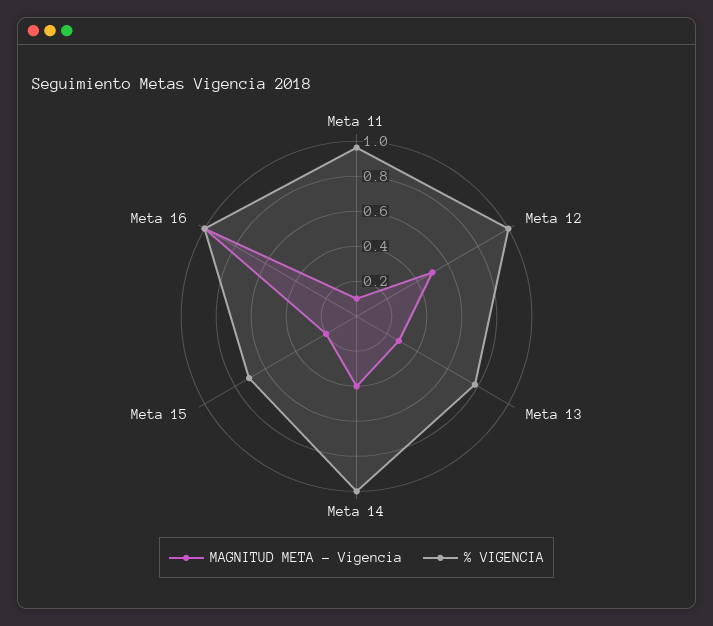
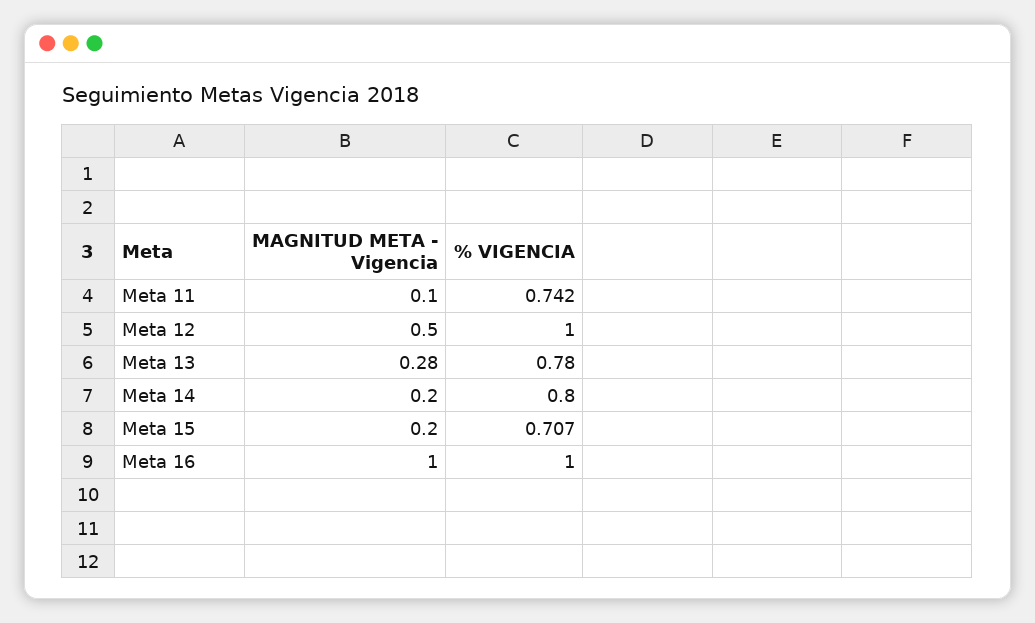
  {
    "MAGNITUD META - Vigencia": {
      "Meta 11": 0.1,
      "Meta 12": 0.5,
      "Meta 13": 0.28,
-     "Meta 14": 0.4,
+     "Meta 14": 0.2,
      "Meta 15": 0.2,
      "Meta 16": 1
    },
    "% VIGENCIA": {
-     "Meta 11": 0.95,
+     "Meta 11": 0.742,
      "Meta 12": 1,
      "Meta 13": 0.78,
-     "Meta 14": 1,
+     "Meta 14": 0.8,
      "Meta 15": 0.707,
      "Meta 16": 1
    }
  }

